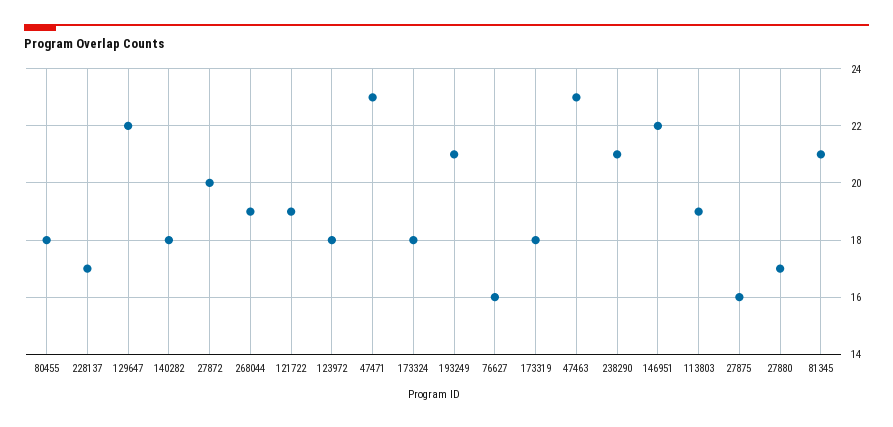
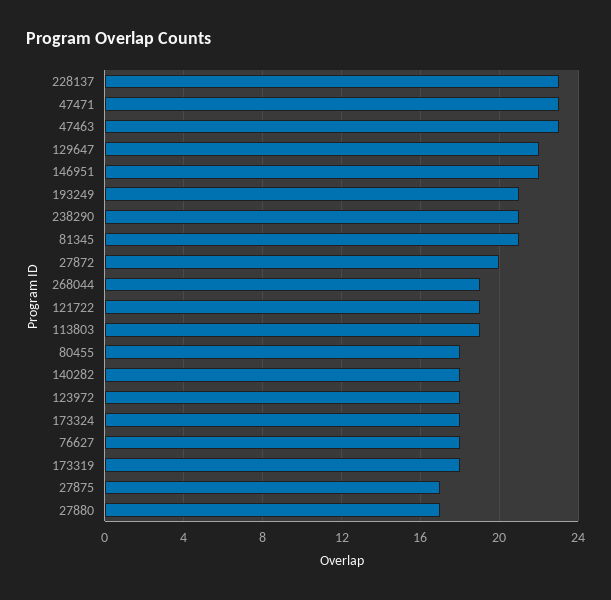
  {
    "80455": 18,
-   "228137": 17,
+   "228137": 23,
    "129647": 22,
    "140282": 18,
    "27872": 20,
    "268044": 19,
    "121722": 19,
    "123972": 18,
    "47471": 23,
    "173324": 18,
    "193249": 21,
-   "76627": 16,
+   "76627": 18,
    "173319": 18,
    "47463": 23,
    "238290": 21,
    "146951": 22,
    "113803": 19,
-   "27875": 16,
+   "27875": 17,
    "27880": 17,
    "81345": 21
  }

